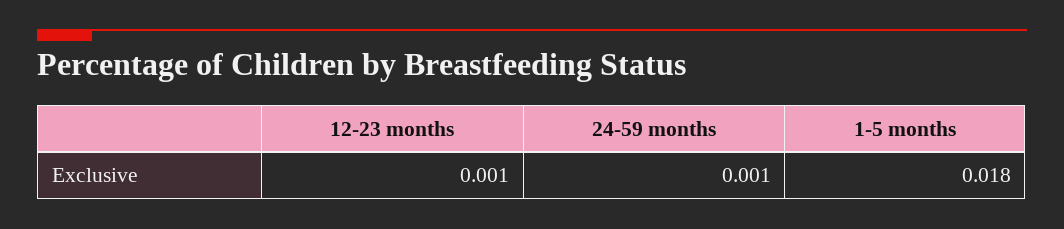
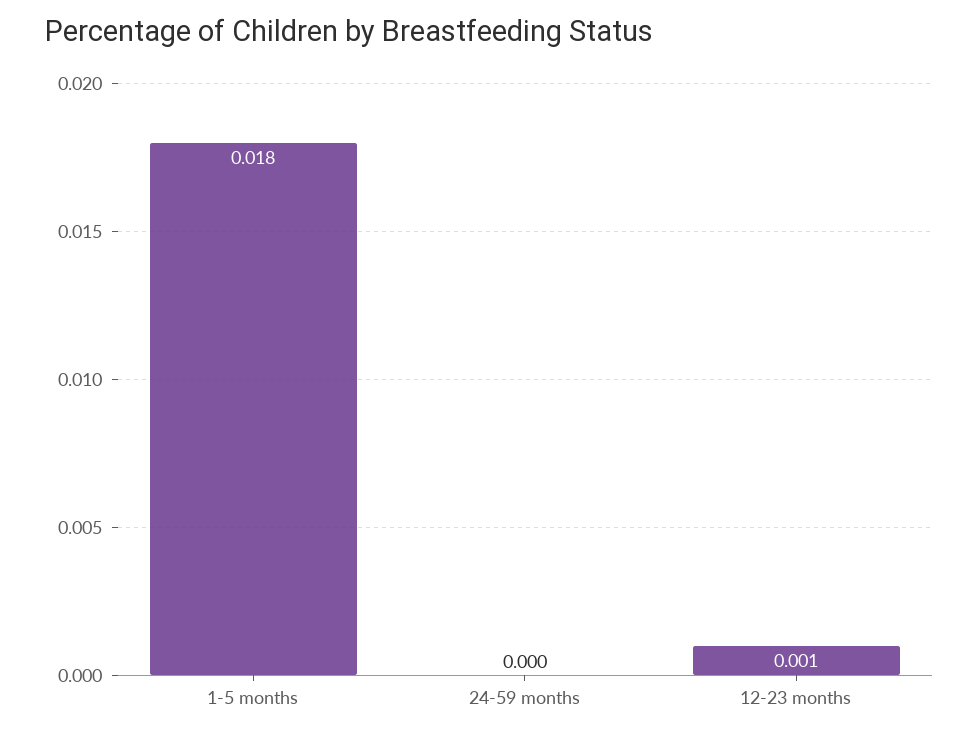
  {
    "12-23 months": 0.001,
-   "24-59 months": 0.001,
+   "24-59 months": 0,
    "1-5 months": 0.018
  }

